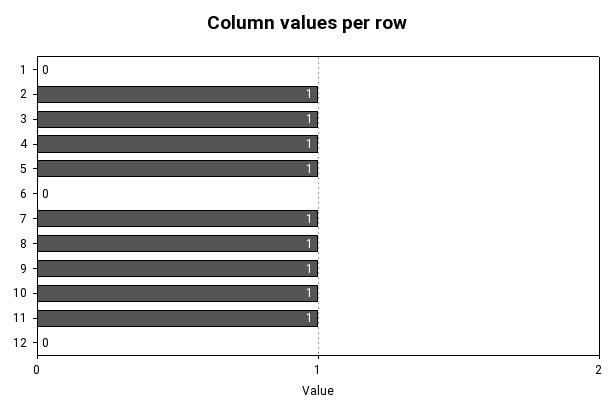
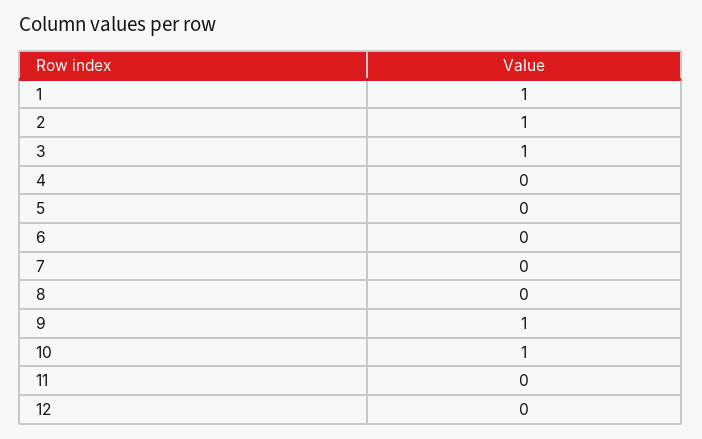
  {
-   "1": 0,
+   "1": 1,
    "2": 1,
    "3": 1,
-   "4": 1,
+   "4": 0,
-   "5": 1,
+   "5": 0,
    "6": 0,
-   "7": 1,
+   "7": 0,
-   "8": 1,
+   "8": 0,
    "9": 1,
    "10": 1,
-   "11": 1,
+   "11": 0,
    "12": 0
  }

